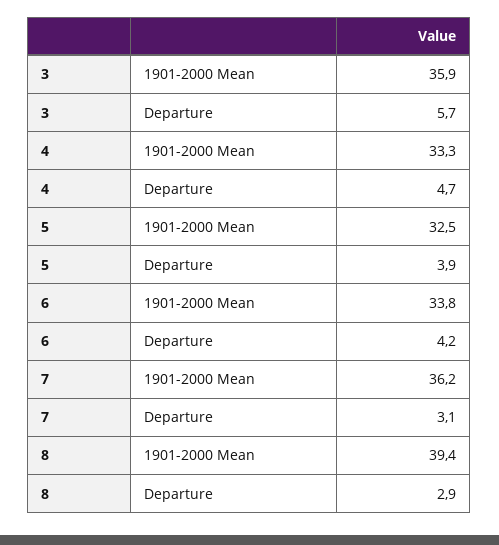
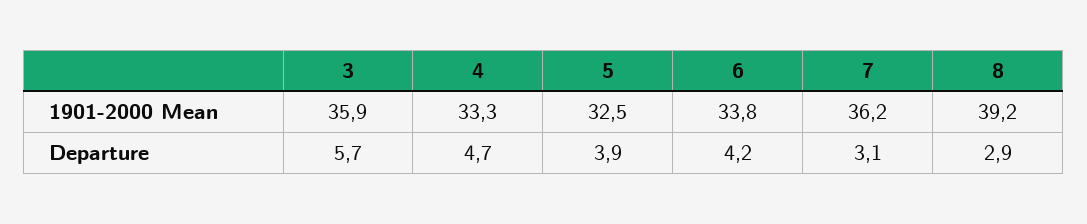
  {
    "3": {
      "1901-2000 Mean": 35.9,
      "Departure": 5.7
    },
    "4": {
      "1901-2000 Mean": 33.3,
      "Departure": 4.7
    },
    "5": {
      "1901-2000 Mean": 32.5,
      "Departure": 3.9
    },
    "6": {
      "1901-2000 Mean": 33.8,
      "Departure": 4.2
    },
    "7": {
      "1901-2000 Mean": 36.2,
      "Departure": 3.1
    },
    "8": {
-     "1901-2000 Mean": 39.4,
+     "1901-2000 Mean": 39.2,
      "Departure": 2.9
    }
  }

